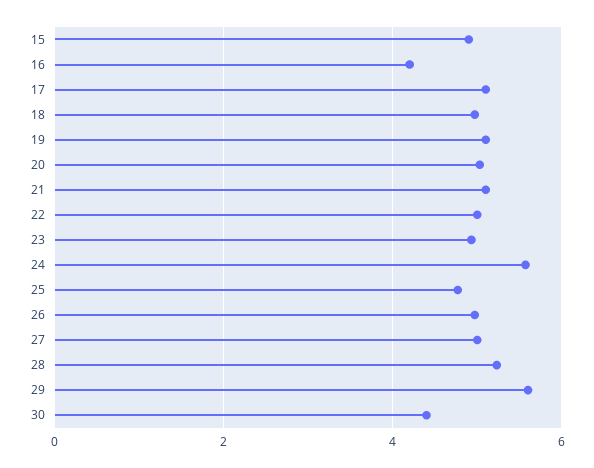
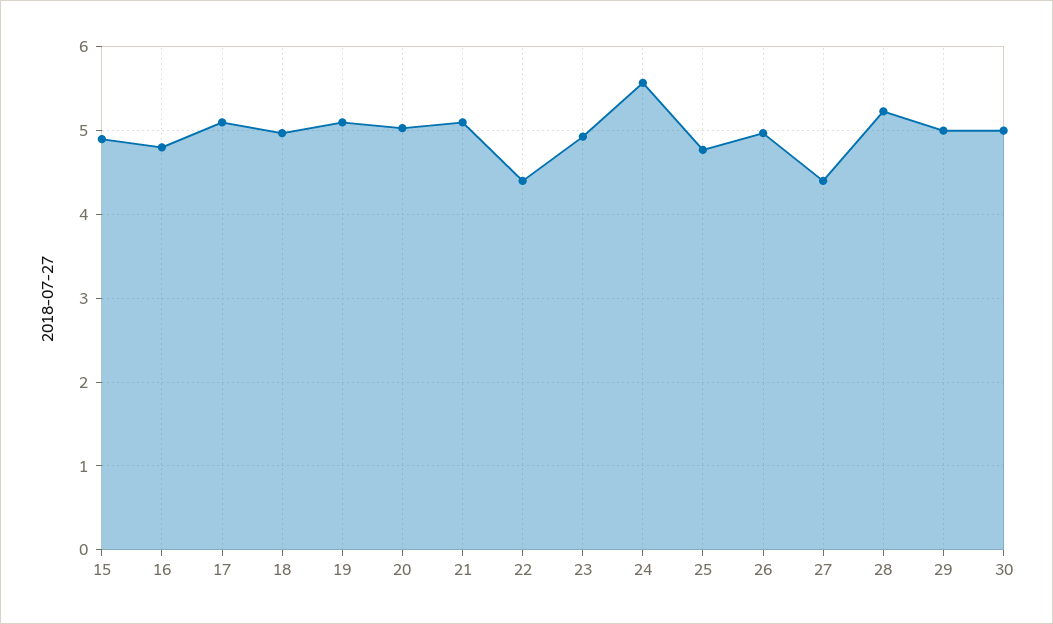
  {
    "15": 4.9,
-   "16": 4.2,
+   "16": 4.8,
    "17": 5.1,
    "18": 5,
    "19": 5.1,
    "20": 5,
    "21": 5.1,
-   "22": 5,
+   "22": 4.4,
    "23": 4.9,
    "24": 5.6,
    "25": 4.8,
    "26": 5,
-   "27": 5,
+   "27": 4.4,
    "28": 5.2,
-   "29": 5.6,
+   "29": 5,
-   "30": 4.4
+   "30": 5
  }

